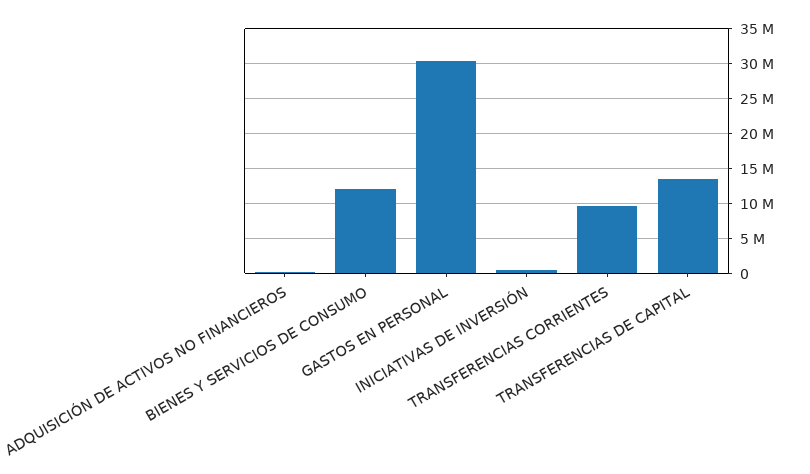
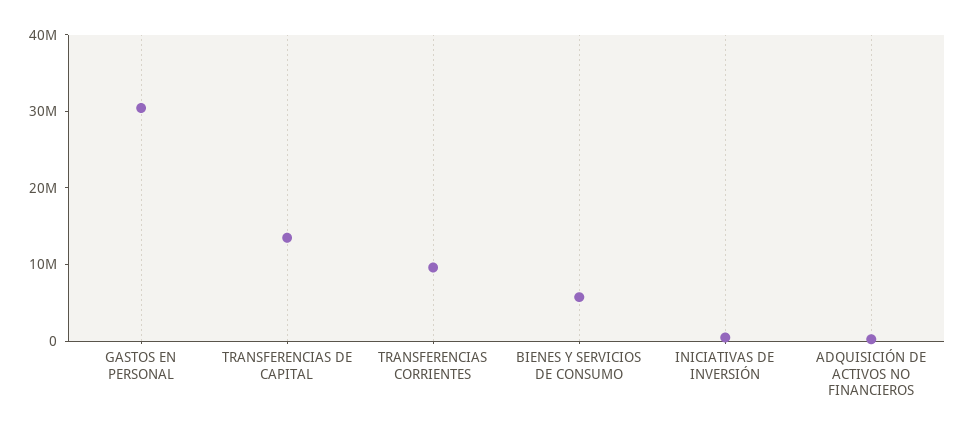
  {
    "ADQUISICIÓN DE ACTIVOS NO FINANCIEROS": 0,
-   "BIENES Y SERVICIOS DE CONSUMO": 12000000,
+   "BIENES Y SERVICIOS DE CONSUMO": 6000000,
    "GASTOS EN PERSONAL": 30000000,
    "INICIATIVAS DE INVERSIÓN": 0,
    "TRANSFERENCIAS CORRIENTES": 10000000,
    "TRANSFERENCIAS DE CAPITAL": 13000000
  }

